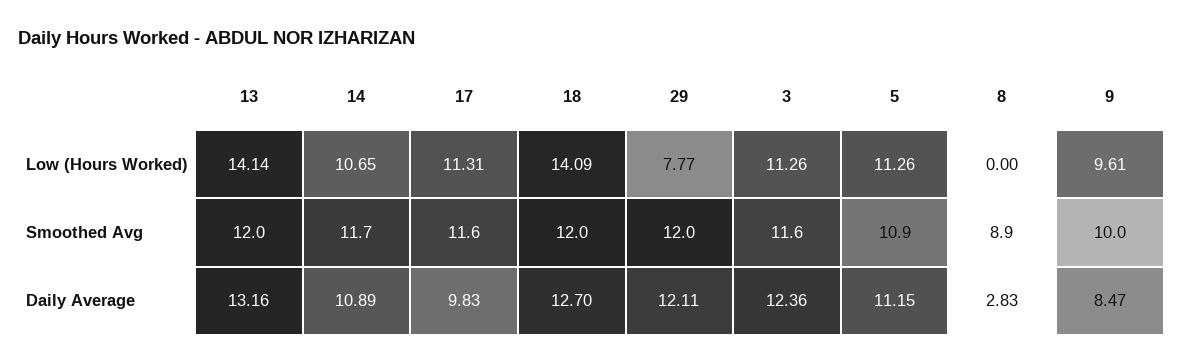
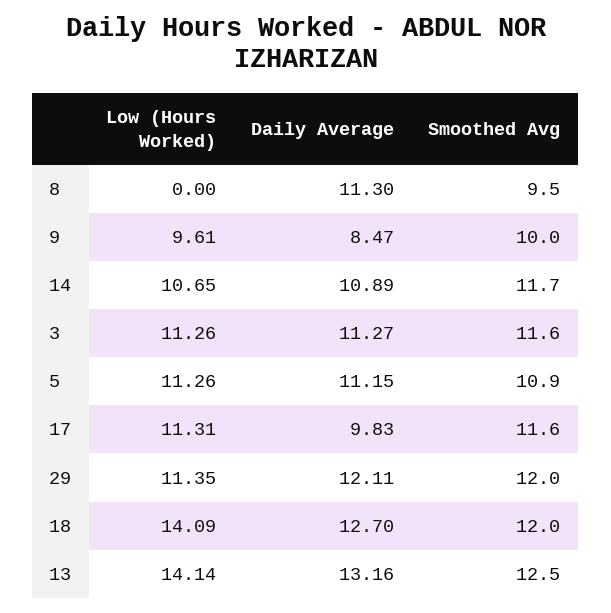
  {
    "13": {
      "Low (Hours Worked)": 14.14,
-     "Smoothed Avg": 12,
+     "Smoothed Avg": 12.5,
      "Daily Average": 13.16
    },
    "14": {
      "Low (Hours Worked)": 10.65,
      "Smoothed Avg": 11.7,
      "Daily Average": 10.89
    },
    "17": {
      "Low (Hours Worked)": 11.31,
      "Smoothed Avg": 11.6,
      "Daily Average": 9.83
    },
    "18": {
      "Low (Hours Worked)": 14.09,
      "Smoothed Avg": 12,
      "Daily Average": 12.7
    },
    "29": {
-     "Low (Hours Worked)": 7.77,
+     "Low (Hours Worked)": 11.35,
      "Smoothed Avg": 12,
      "Daily Average": 12.11
    },
    "3": {
      "Low (Hours Worked)": 11.26,
      "Smoothed Avg": 11.6,
-     "Daily Average": 12.36
+     "Daily Average": 11.27
    },
    "5": {
      "Low (Hours Worked)": 11.26,
      "Smoothed Avg": 10.9,
      "Daily Average": 11.15
    },
    "8": {
      "Low (Hours Worked)": 0,
-     "Smoothed Avg": 8.9,
+     "Smoothed Avg": 9.5,
-     "Daily Average": 2.83
+     "Daily Average": 11.3
    },
    "9": {
      "Low (Hours Worked)": 9.61,
      "Smoothed Avg": 10,
      "Daily Average": 8.47
    }
  }

